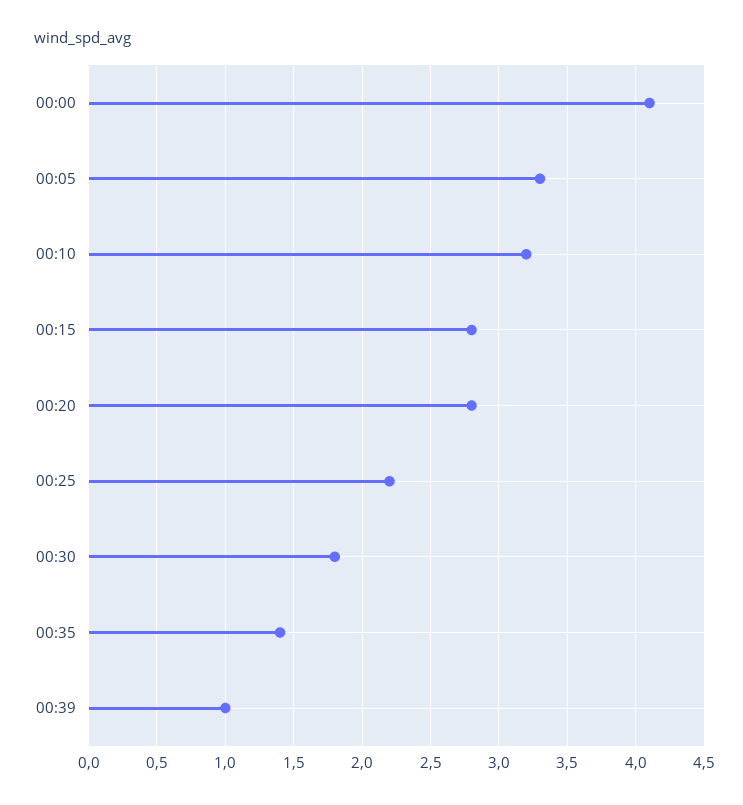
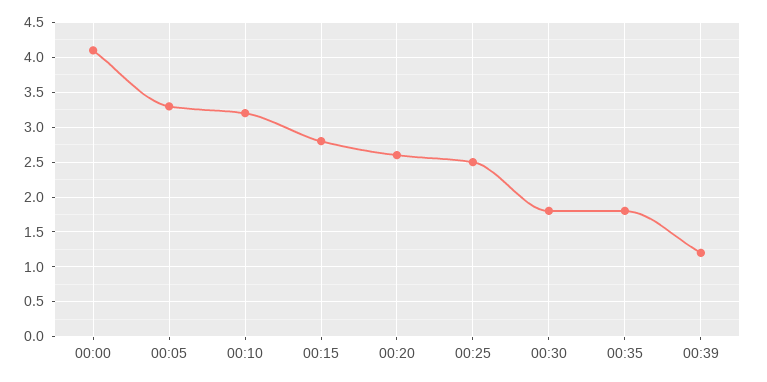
  {
    "00:00": 4.1,
    "00:05": 3.3,
    "00:10": 3.2,
    "00:15": 2.8,
-   "00:20": 2.8,
+   "00:20": 2.6,
-   "00:25": 2.2,
+   "00:25": 2.5,
    "00:30": 1.8,
-   "00:35": 1.4,
+   "00:35": 1.8,
-   "00:39": 1
+   "00:39": 1.2
  }

